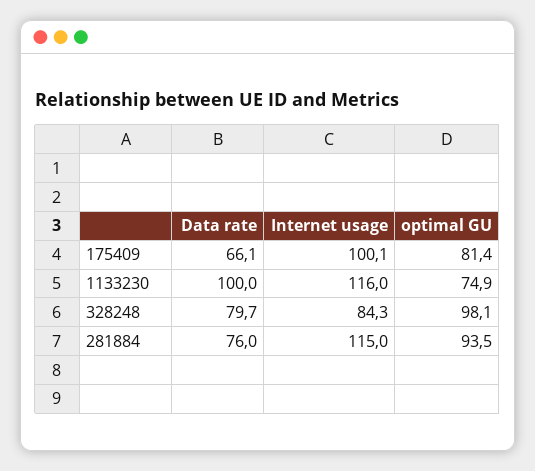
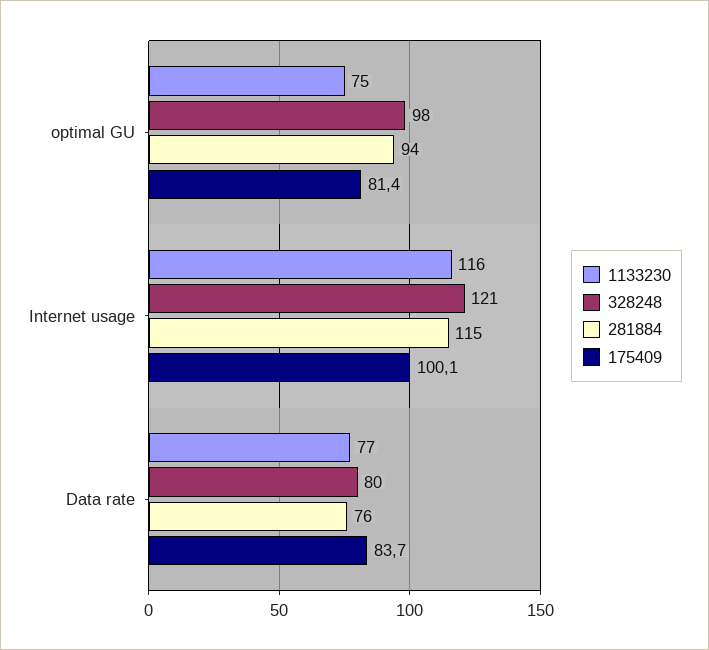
  {
    "175409": {
-     "Data rate": 66.1,
+     "Data rate": 83.7,
      "Internet usage": 100.1,
      "optimal GU": 81.4
    },
    "1133230": {
-     "Data rate": 100,
+     "Data rate": 77,
      "Internet usage": 116,
      "optimal GU": 74.9
    },
    "328248": {
      "Data rate": 79.7,
-     "Internet usage": 84.3,
+     "Internet usage": 121,
      "optimal GU": 98.1
    },
    "281884": {
      "Data rate": 76,
      "Internet usage": 115,
      "optimal GU": 93.5
    }
  }

